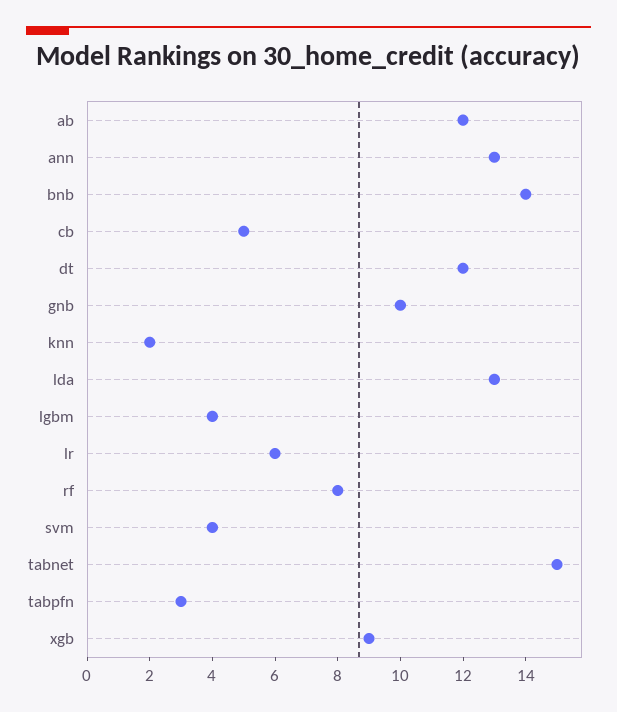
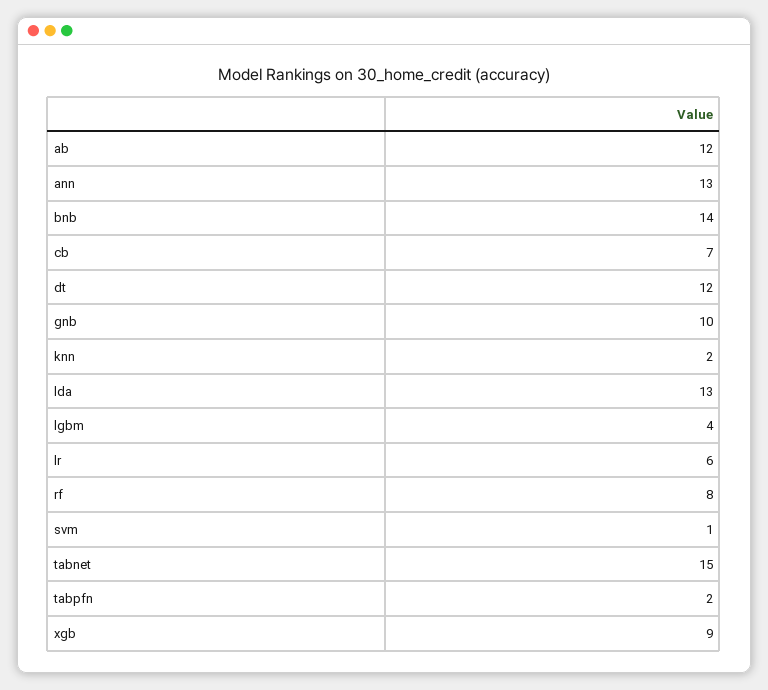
  {
    "ab": 12,
    "ann": 13,
    "bnb": 14,
-   "cb": 5,
+   "cb": 7,
    "dt": 12,
    "gnb": 10,
    "knn": 2,
    "lda": 13,
    "lgbm": 4,
    "lr": 6,
    "rf": 8,
-   "svm": 4,
+   "svm": 1,
    "tabnet": 15,
-   "tabpfn": 3,
+   "tabpfn": 2,
    "xgb": 9
  }

